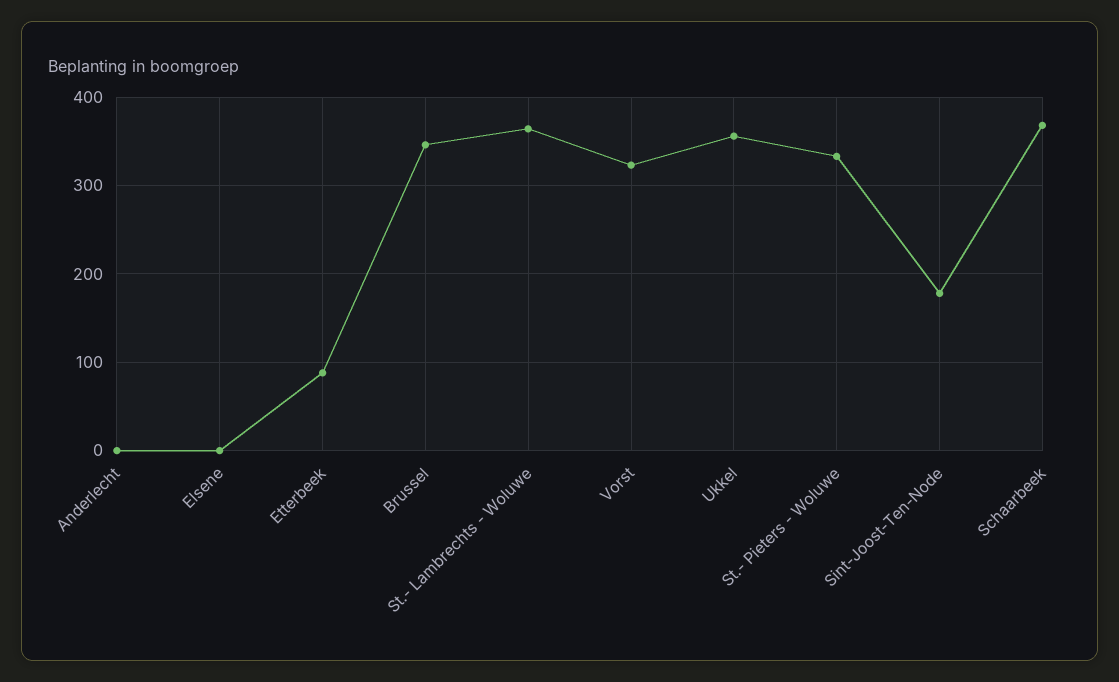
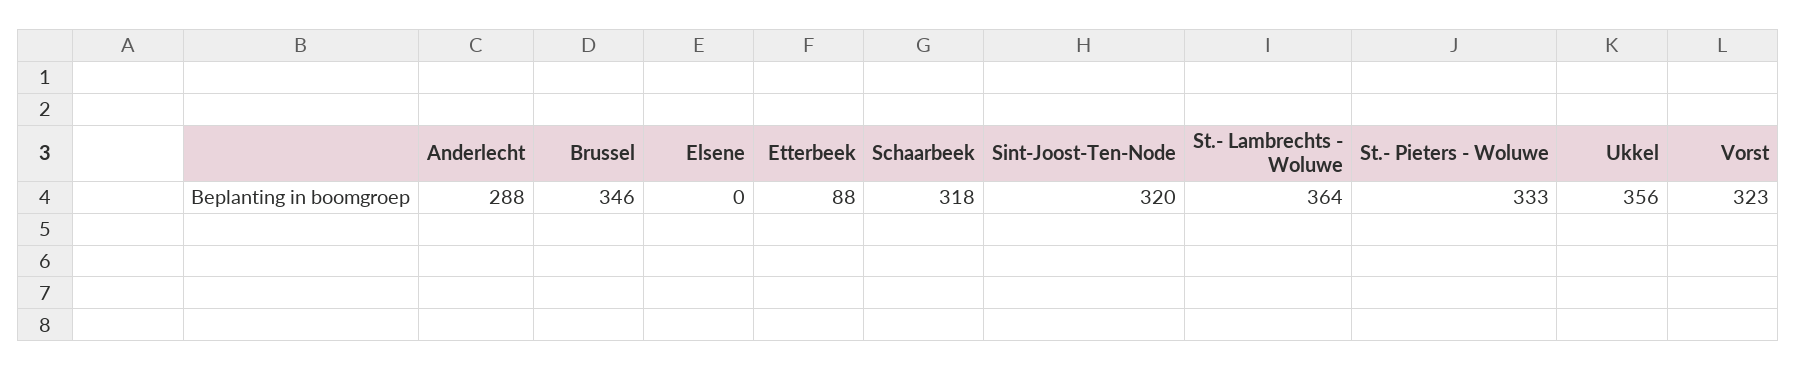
  {
-   "Anderlecht": 0,
+   "Anderlecht": 288,
    "Elsene": 0,
    "Etterbeek": 88,
    "Brussel": 346,
    "St.- Lambrechts - Woluwe": 364,
    "Vorst": 323,
    "Ukkel": 356,
    "St.- Pieters - Woluwe": 333,
-   "Sint-Joost-Ten-Node": 180,
+   "Sint-Joost-Ten-Node": 320,
-   "Schaarbeek": 370
+   "Schaarbeek": 318
  }

